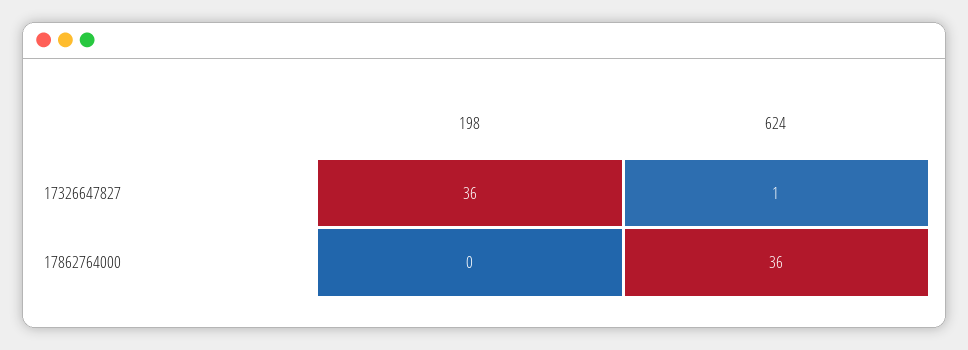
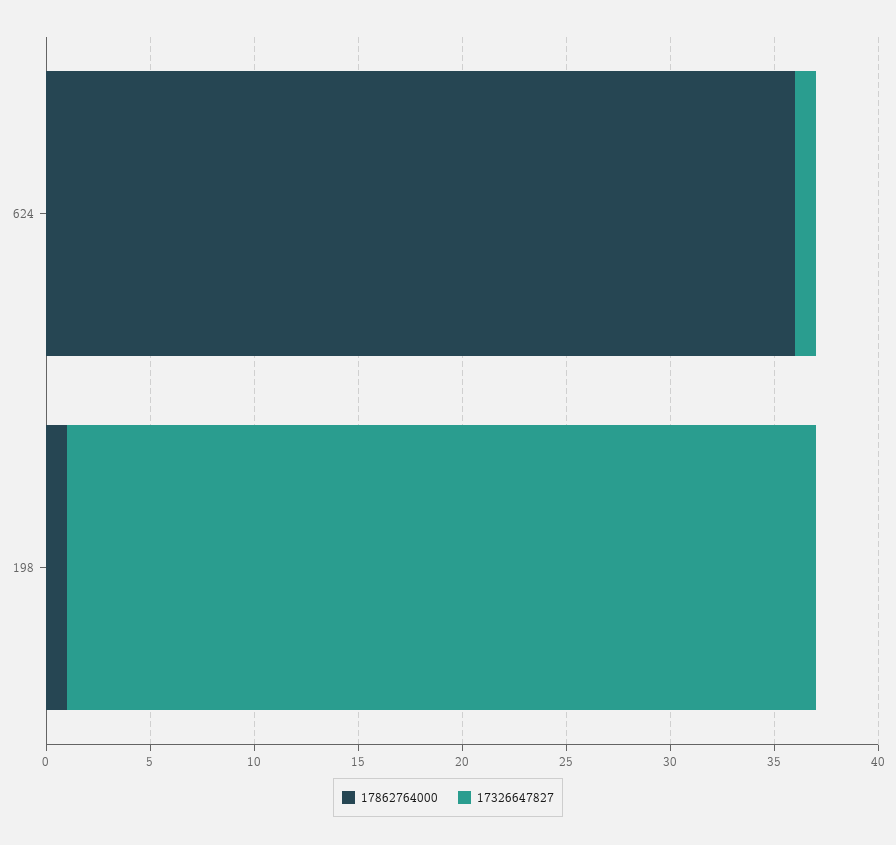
  {
    "17326647827": {
      "198": 36,
      "624": 1
    },
    "17862764000": {
-     "198": 0,
+     "198": 1,
      "624": 36
    }
  }

